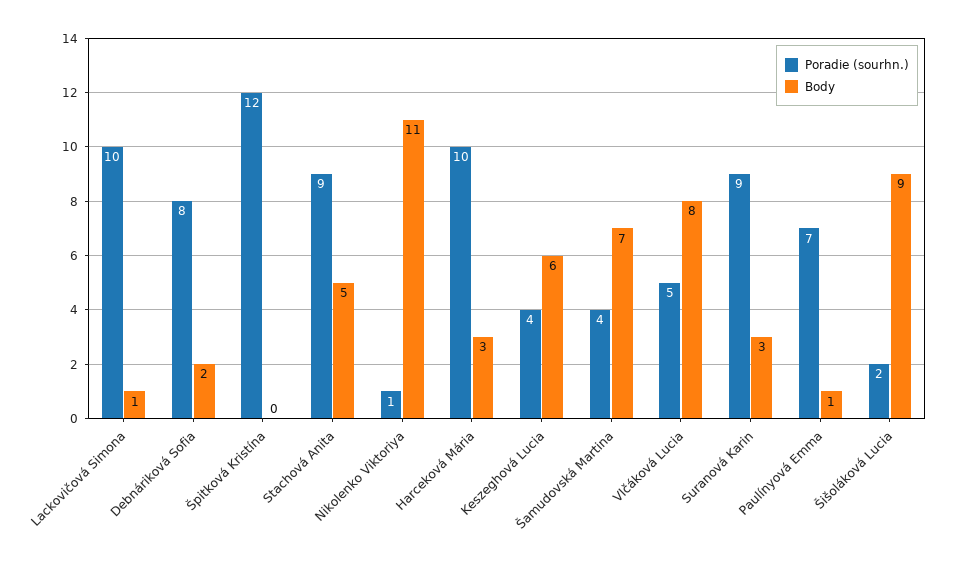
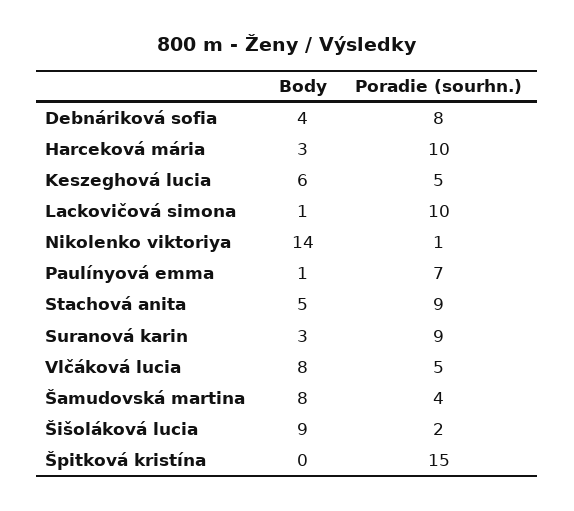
  {
    "Poradie (sourhn.)": {
      "Lackovičová Simona": 10,
      "Debnáriková Sofia": 8,
-     "Špitková Kristína": 12,
+     "Špitková Kristína": 15,
      "Stachová Anita": 9,
      "Nikolenko Viktoriya": 1,
      "Harceková Mária": 10,
-     "Keszeghová Lucia": 4,
+     "Keszeghová Lucia": 5,
      "Šamudovská Martina": 4,
      "Vlčáková Lucia": 5,
      "Suranová Karin": 9,
      "Paulínyová Emma": 7,
      "Šišoláková Lucia": 2
    },
    "Body": {
      "Lackovičová Simona": 1,
-     "Debnáriková Sofia": 2,
+     "Debnáriková Sofia": 4,
      "Špitková Kristína": 0,
      "Stachová Anita": 5,
-     "Nikolenko Viktoriya": 11,
+     "Nikolenko Viktoriya": 14,
      "Harceková Mária": 3,
      "Keszeghová Lucia": 6,
-     "Šamudovská Martina": 7,
+     "Šamudovská Martina": 8,
      "Vlčáková Lucia": 8,
      "Suranová Karin": 3,
      "Paulínyová Emma": 1,
      "Šišoláková Lucia": 9
    }
  }

